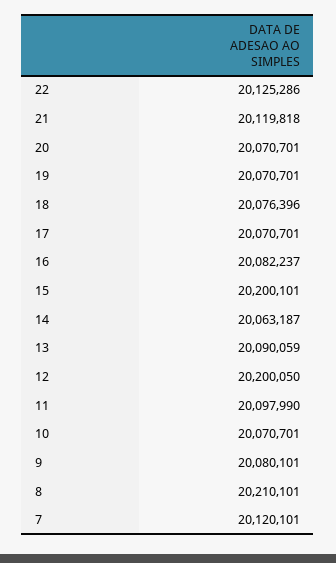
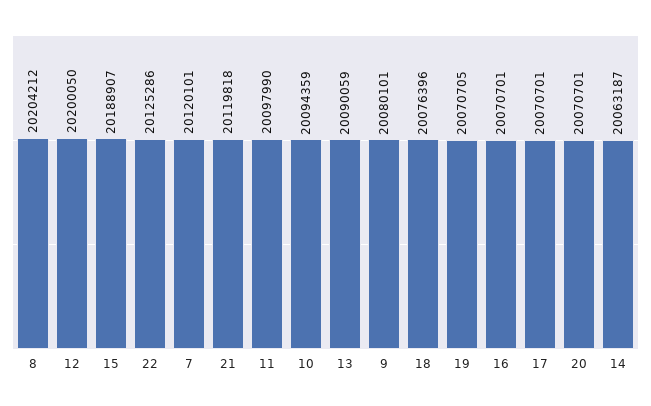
  {
    "22": 20125286,
    "21": 20119818,
    "20": 20070701,
-   "19": 20070701,
+   "19": 20070705,
    "18": 20076396,
    "17": 20070701,
-   "16": 20082237,
+   "16": 20070701,
-   "15": 20200101,
+   "15": 20188907,
    "14": 20063187,
    "13": 20090059,
    "12": 20200050,
    "11": 20097990,
-   "10": 20070701,
+   "10": 20094359,
    "9": 20080101,
-   "8": 20210101,
+   "8": 20204212,
    "7": 20120101
  }

